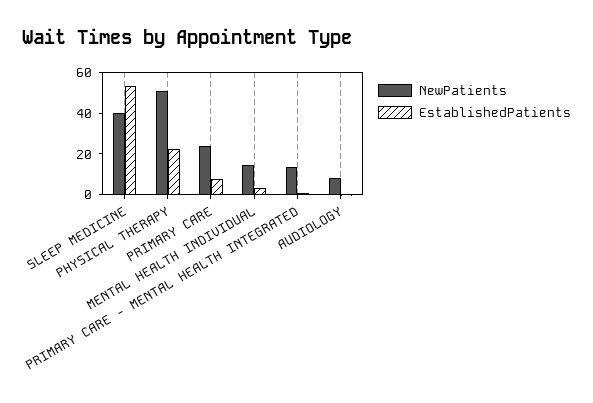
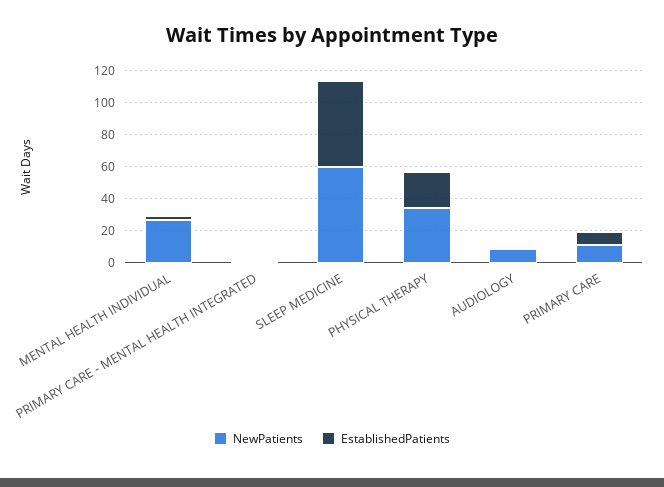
  {
    "NewPatients": {
-     "SLEEP MEDICINE": 40,
+     "SLEEP MEDICINE": 60,
-     "PHYSICAL THERAPY": 50,
+     "PHYSICAL THERAPY": 35,
-     "PRIMARY CARE": 25,
+     "PRIMARY CARE": 10,
-     "MENTAL HEALTH INDIVIDUAL": 15,
+     "MENTAL HEALTH INDIVIDUAL": 25,
-     "PRIMARY CARE - MENTAL HEALTH INTEGRATED": 15,
+     "PRIMARY CARE - MENTAL HEALTH INTEGRATED": 0,
      "AUDIOLOGY": 10
    },
    "EstablishedPatients": {
      "SLEEP MEDICINE": 55,
      "PHYSICAL THERAPY": 20,
      "PRIMARY CARE": 10,
      "MENTAL HEALTH INDIVIDUAL": 5,
      "PRIMARY CARE - MENTAL HEALTH INTEGRATED": 0,
      "AUDIOLOGY": 0
    }
  }

